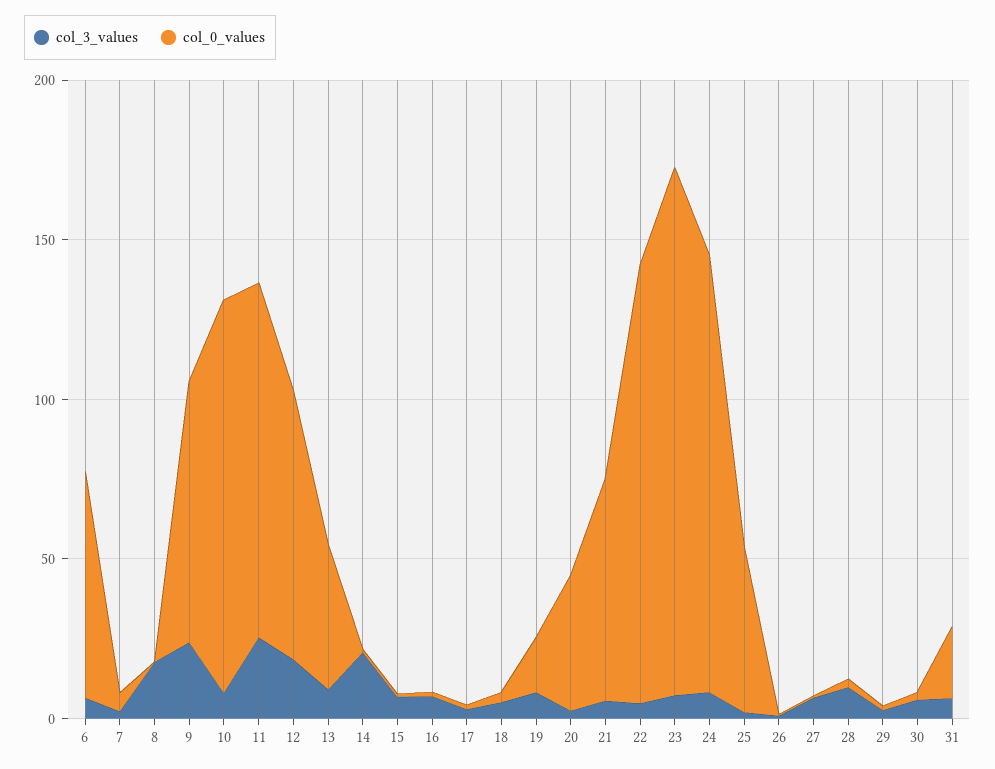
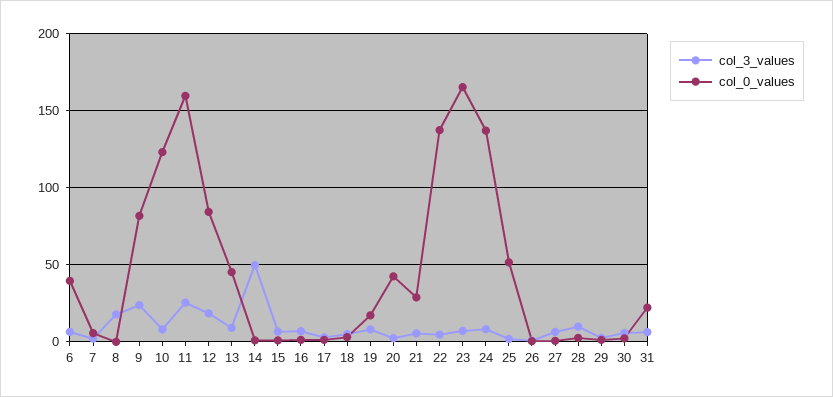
  {
    "col_3_values": {
      "6": 5,
      "7": 0,
      "8": 20,
      "9": 25,
      "10": 10,
      "11": 25,
      "12": 20,
      "13": 10,
-     "14": 20,
+     "14": 50,
      "15": 5,
      "16": 5,
      "17": 5,
      "18": 5,
      "19": 10,
      "20": 0,
      "21": 5,
      "22": 5,
      "23": 5,
      "24": 10,
      "25": 0,
      "26": 0,
      "27": 5,
      "28": 10,
      "29": 5,
      "30": 5,
      "31": 5
    },
    "col_0_values": {
-     "6": 70,
+     "6": 40,
      "7": 5,
      "8": 0,
      "9": 80,
      "10": 125,
-     "11": 110,
+     "11": 160,
      "12": 85,
      "13": 45,
      "14": 0,
      "15": 0,
      "16": 0,
      "17": 0,
      "18": 5,
      "19": 15,
      "20": 45,
-     "21": 70,
+     "21": 30,
      "22": 140,
      "23": 165,
      "24": 135,
      "25": 50,
      "26": 0,
      "27": 0,
      "28": 5,
      "29": 0,
      "30": 0,
      "31": 20
    }
  }

